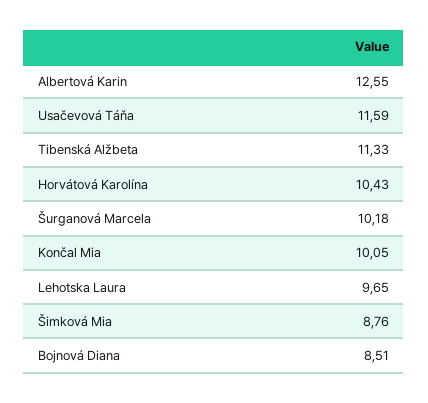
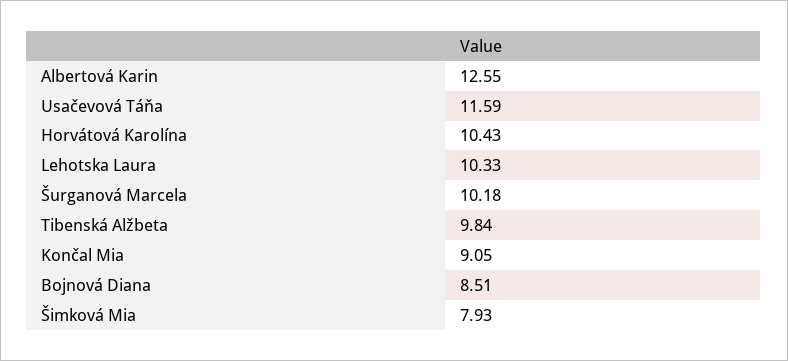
  {
    "Albertová Karin": 12.55,
    "Usačevová Táňa": 11.59,
-   "Tibenská Alžbeta": 11.33,
+   "Tibenská Alžbeta": 9.84,
    "Horvátová Karolína": 10.43,
    "Šurganová Marcela": 10.18,
-   "Končal Mia": 10.05,
+   "Končal Mia": 9.05,
-   "Lehotska Laura": 9.65,
+   "Lehotska Laura": 10.33,
-   "Šimková Mia": 8.76,
+   "Šimková Mia": 7.93,
    "Bojnová Diana": 8.51
  }

